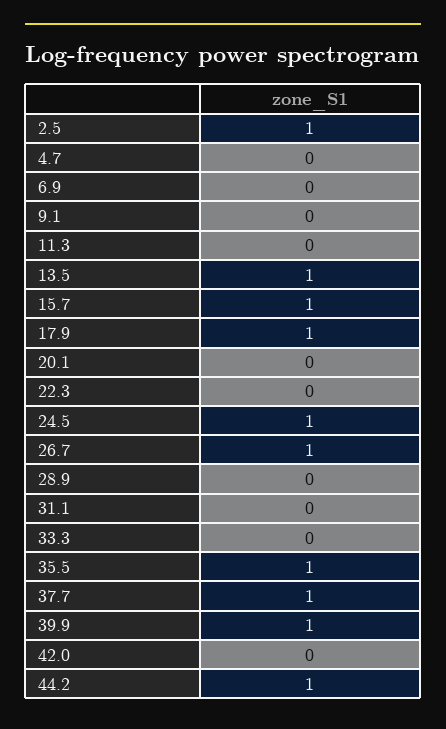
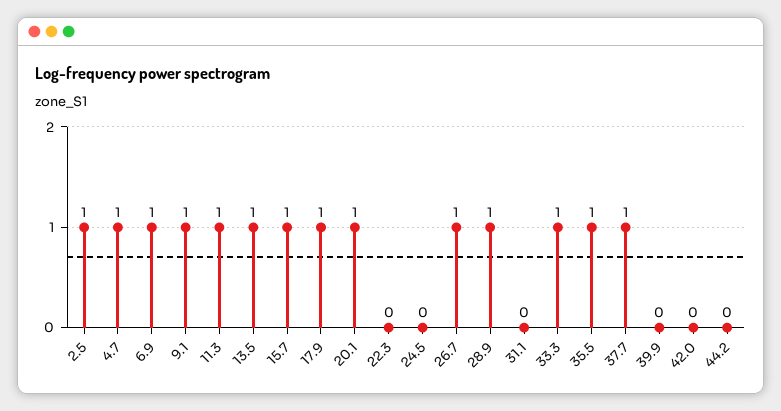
  {
    "2.5": 1,
-   "4.7": 0,
+   "4.7": 1,
-   "6.9": 0,
+   "6.9": 1,
-   "9.1": 0,
+   "9.1": 1,
-   "11.3": 0,
+   "11.3": 1,
    "13.5": 1,
    "15.7": 1,
    "17.9": 1,
-   "20.1": 0,
+   "20.1": 1,
    "22.3": 0,
-   "24.5": 1,
+   "24.5": 0,
    "26.7": 1,
-   "28.9": 0,
+   "28.9": 1,
    "31.1": 0,
-   "33.3": 0,
+   "33.3": 1,
    "35.5": 1,
    "37.7": 1,
-   "39.9": 1,
+   "39.9": 0,
    "42.0": 0,
-   "44.2": 1
+   "44.2": 0
  }

